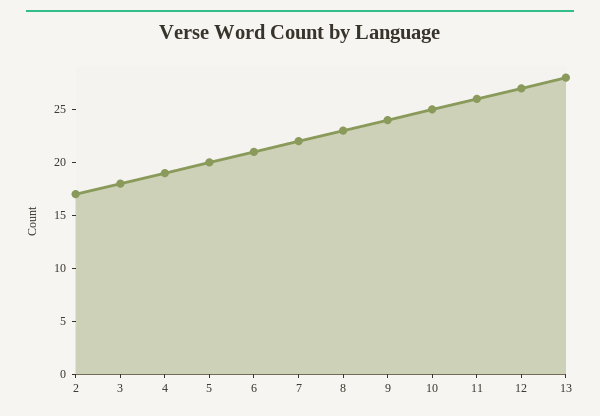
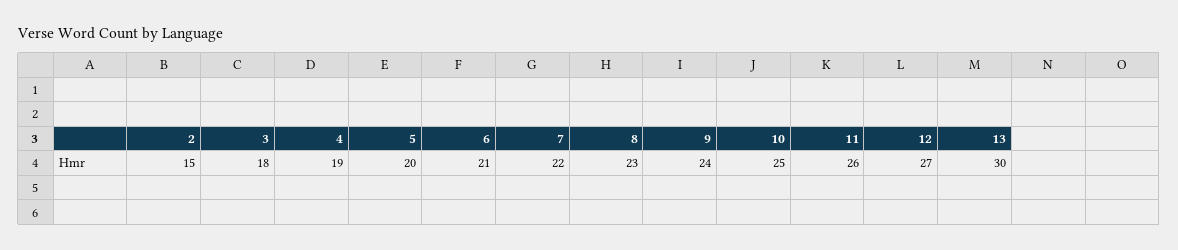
  {
-   "2": 17,
+   "2": 15,
    "3": 18,
    "4": 19,
    "5": 20,
    "6": 21,
    "7": 22,
    "8": 23,
    "9": 24,
    "10": 25,
    "11": 26,
    "12": 27,
-   "13": 28
+   "13": 30
  }

